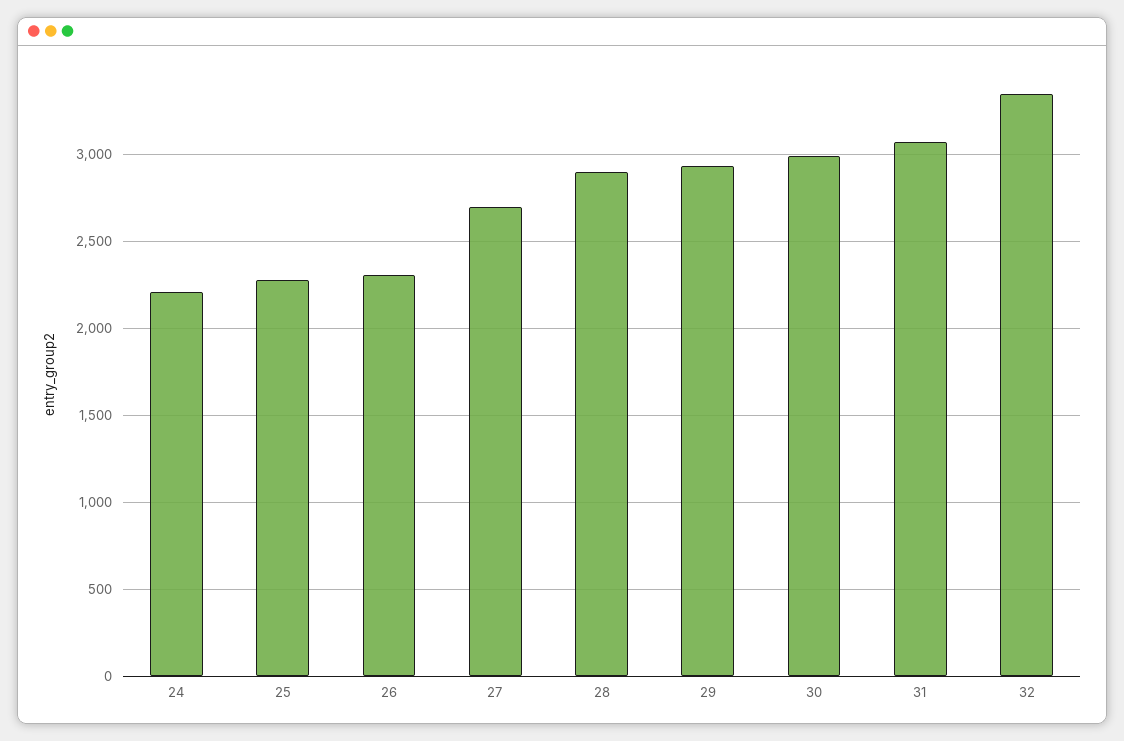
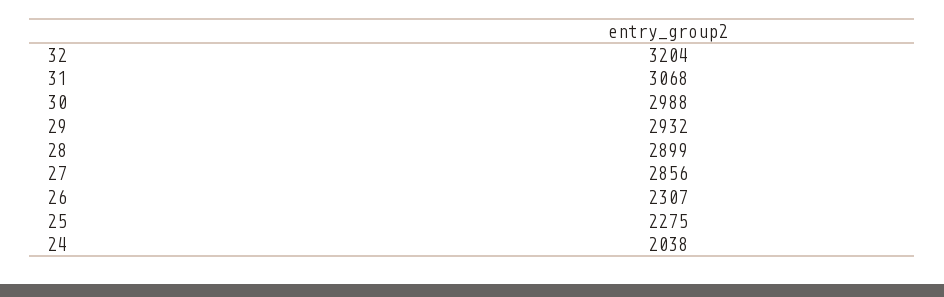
  {
-   "24": 2200,
+   "24": 2038,
    "25": 2275,
    "26": 2307,
-   "27": 2700,
+   "27": 2856,
    "28": 2899,
    "29": 2932,
    "30": 2988,
    "31": 3068,
-   "32": 3350
+   "32": 3204
  }

